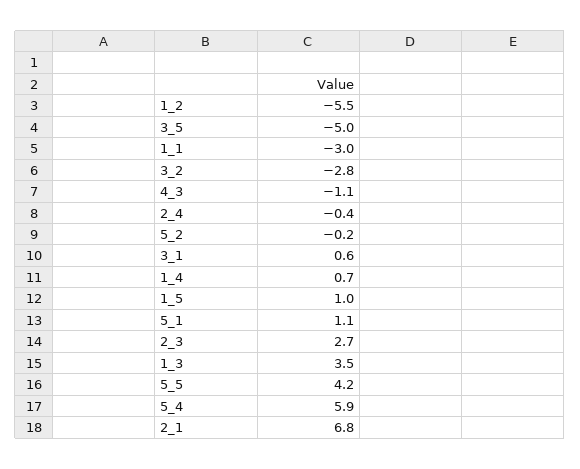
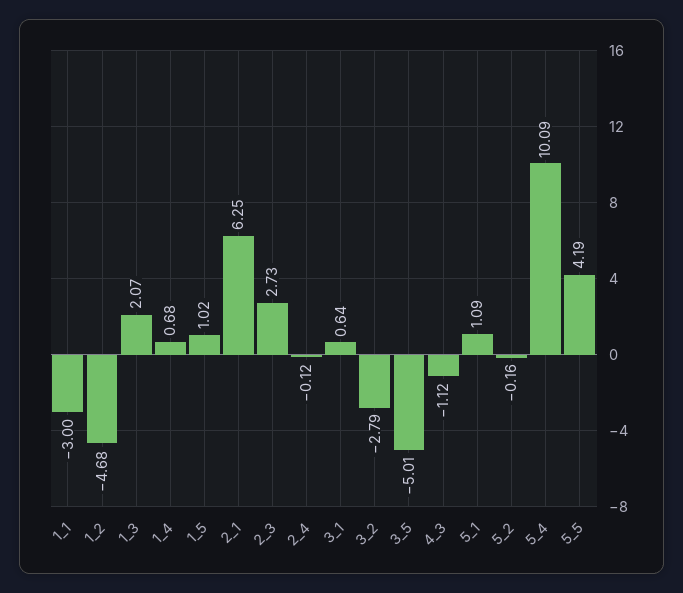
  {
-   "1_2": -5.5,
+   "1_2": -4.68,
    "3_5": -5.01,
    "1_1": -3,
    "3_2": -2.79,
    "4_3": -1.12,
-   "2_4": -0.4,
+   "2_4": -0.12,
    "5_2": -0.16,
    "3_1": 0.64,
    "1_4": 0.68,
    "1_5": 1.02,
    "5_1": 1.09,
    "2_3": 2.73,
-   "1_3": 3.5,
+   "1_3": 2.07,
    "5_5": 4.19,
-   "5_4": 5.9,
+   "5_4": 10.09,
-   "2_1": 6.8
+   "2_1": 6.25
  }

